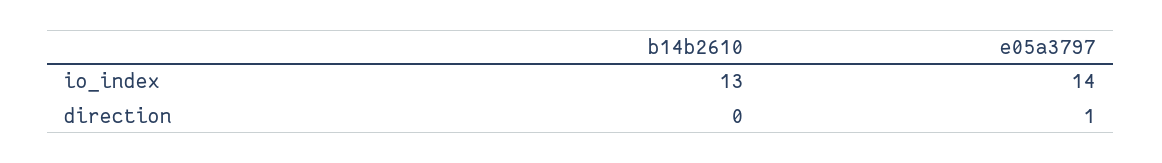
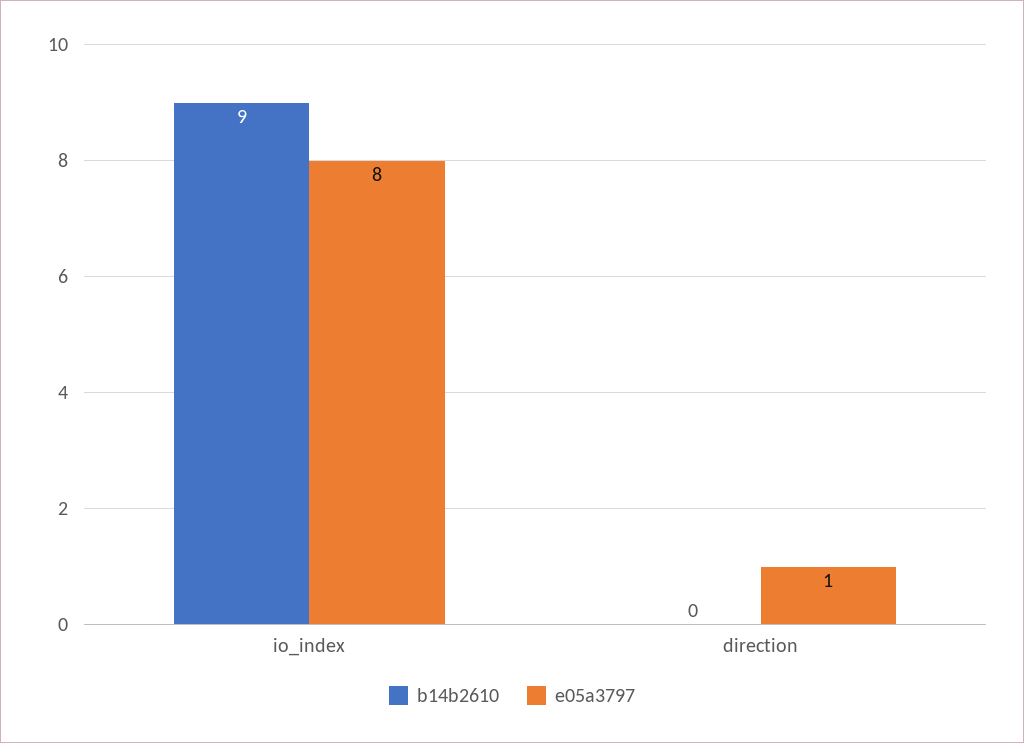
  {
    "b14b2610": {
-     "io_index": 13,
+     "io_index": 9,
      "direction": 0
    },
    "e05a3797": {
-     "io_index": 14,
+     "io_index": 8,
      "direction": 1
    }
  }

